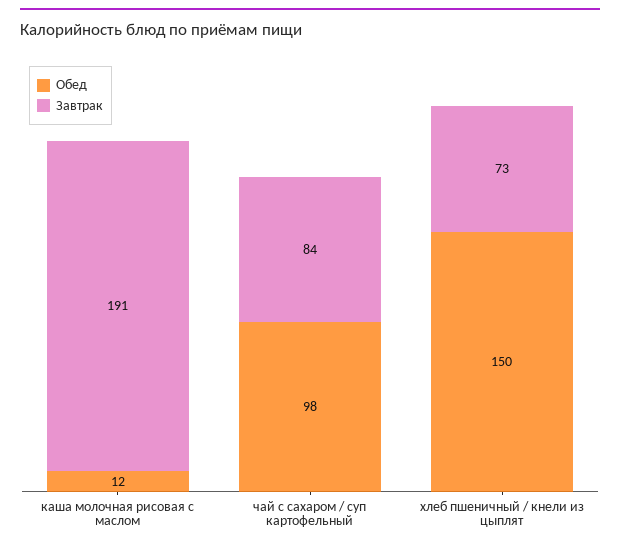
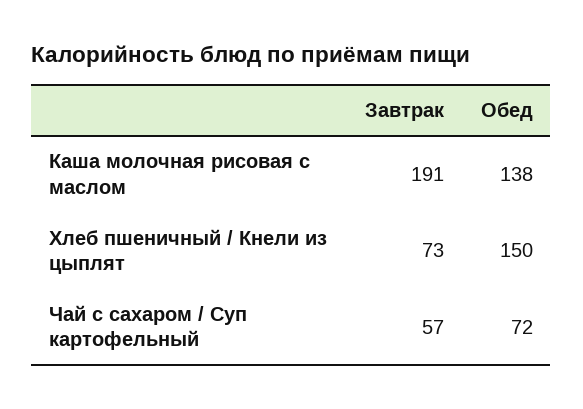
  {
    "Обед": {
-     "каша молочная рисовая с маслом": 12,
+     "каша молочная рисовая с маслом": 138,
-     "чай с сахаром / суп картофельный": 98,
+     "чай с сахаром / суп картофельный": 72,
      "хлеб пшеничный / кнели из цыплят": 150
    },
    "Завтрак": {
      "каша молочная рисовая с маслом": 191,
-     "чай с сахаром / суп картофельный": 84,
+     "чай с сахаром / суп картофельный": 57,
      "хлеб пшеничный / кнели из цыплят": 73
    }
  }

